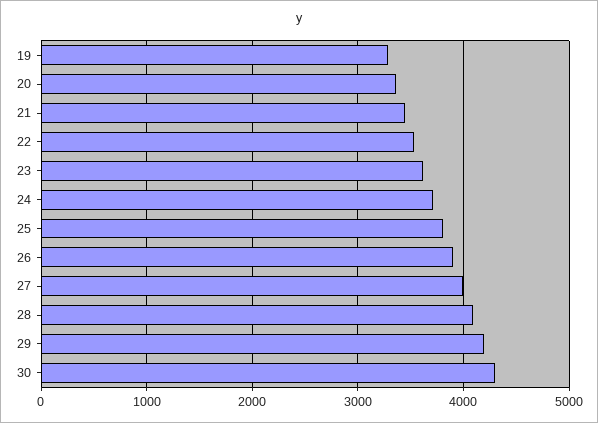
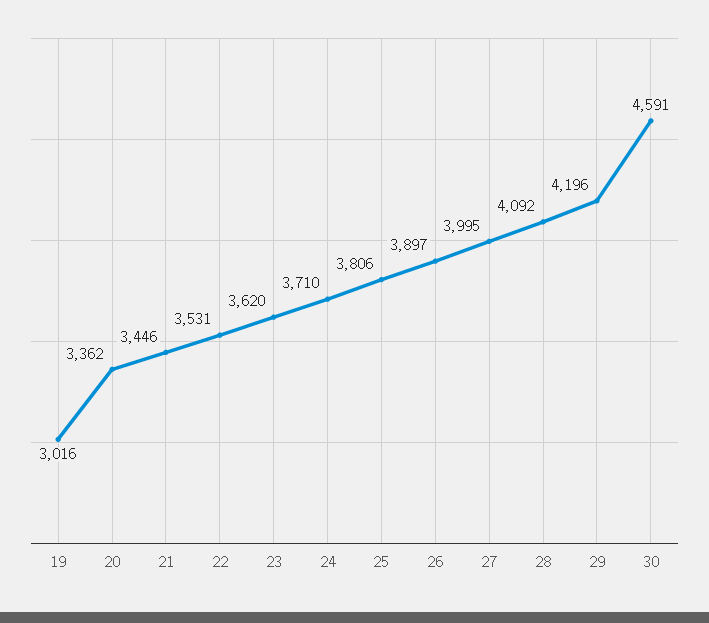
  {
-   "19": 3300,
+   "19": 3016,
    "20": 3362,
    "21": 3446,
    "22": 3531,
    "23": 3620,
    "24": 3710,
    "25": 3806,
    "26": 3897,
    "27": 3995,
    "28": 4092,
    "29": 4196,
-   "30": 4300
+   "30": 4591
  }

